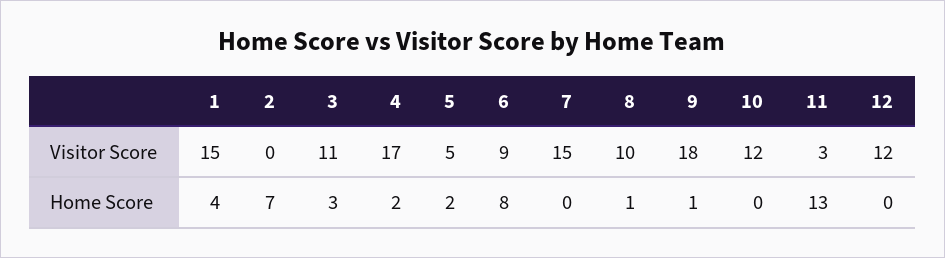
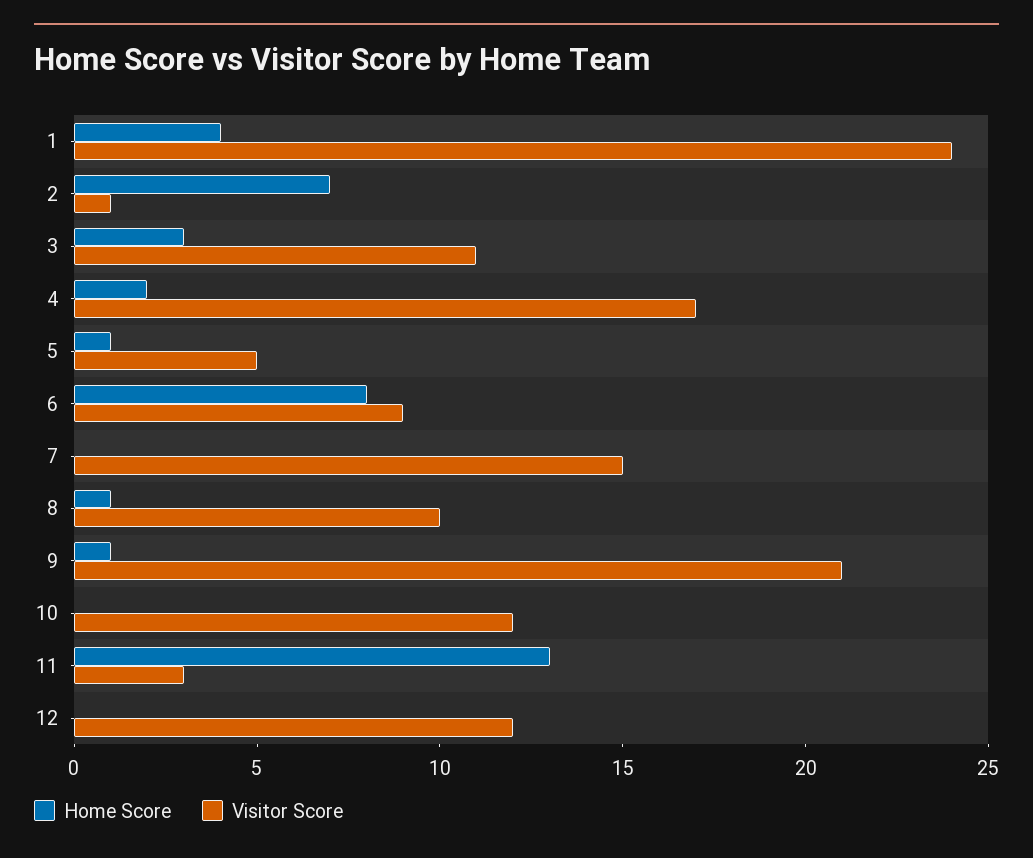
  {
    "Visitor Score": {
-     "1": 15,
+     "1": 24,
-     "2": 0,
+     "2": 1,
      "3": 11,
      "4": 17,
      "5": 5,
      "6": 9,
      "7": 15,
      "8": 10,
-     "9": 18,
+     "9": 21,
      "10": 12,
      "11": 3,
      "12": 12
    },
    "Home Score": {
      "1": 4,
      "2": 7,
      "3": 3,
      "4": 2,
-     "5": 2,
+     "5": 1,
      "6": 8,
      "7": 0,
      "8": 1,
      "9": 1,
      "10": 0,
      "11": 13,
      "12": 0
    }
  }

